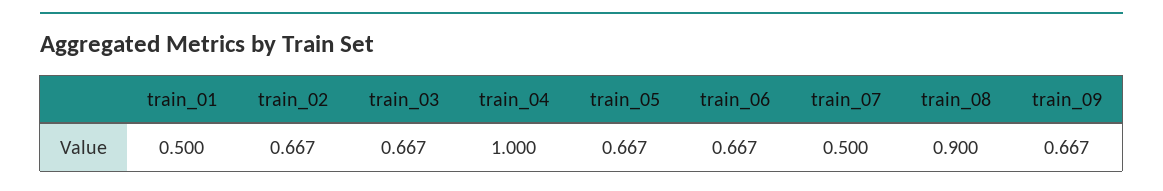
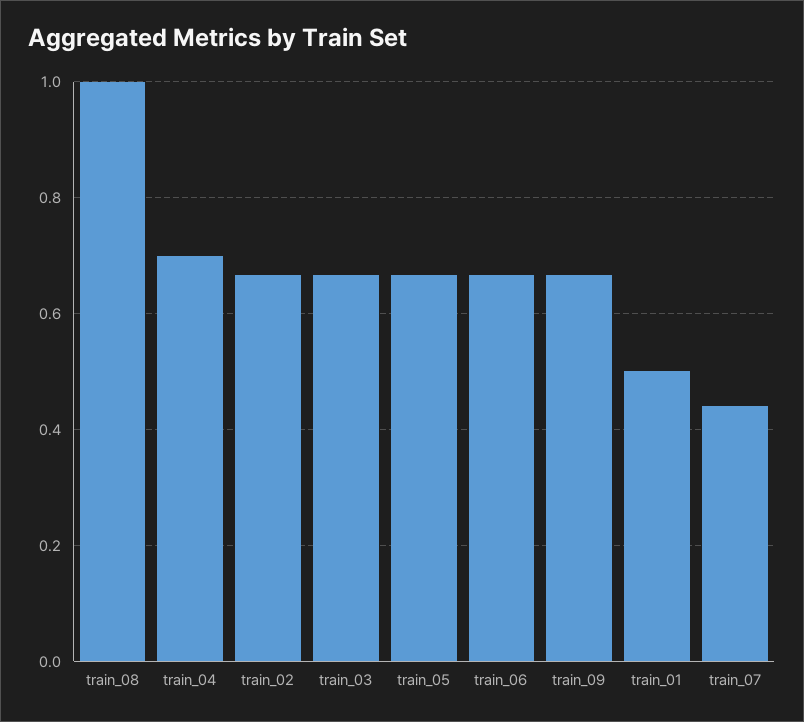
  {
    "train_01": 0.5,
    "train_02": 0.667,
    "train_03": 0.667,
-   "train_04": 1,
+   "train_04": 0.7,
    "train_05": 0.667,
    "train_06": 0.667,
-   "train_07": 0.5,
+   "train_07": 0.44,
-   "train_08": 0.9,
+   "train_08": 1,
    "train_09": 0.667
  }

